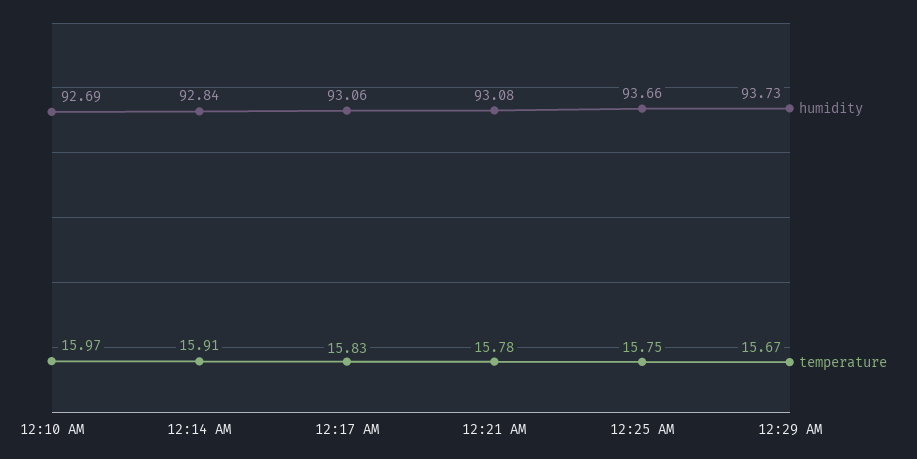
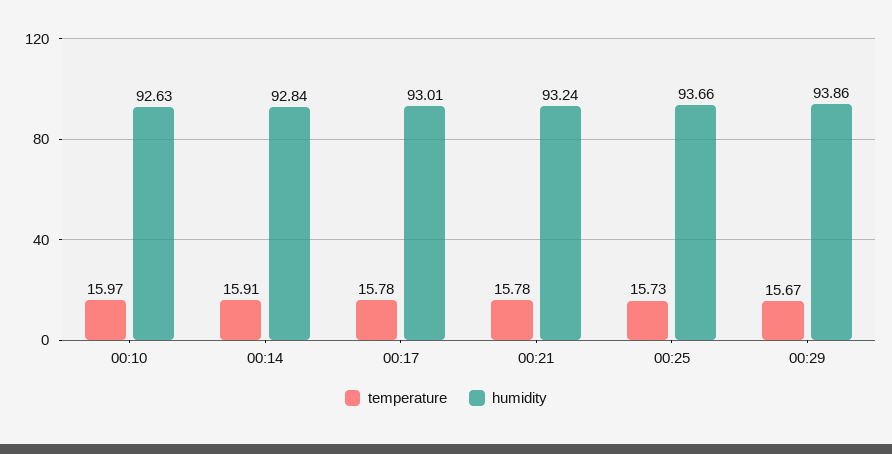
  {
    "humidity": {
-     "12:10 AM": 92.69,
+     "12:10 AM": 92.63,
      "12:14 AM": 92.84,
-     "12:17 AM": 93.06,
+     "12:17 AM": 93.01,
-     "12:21 AM": 93.08,
+     "12:21 AM": 93.24,
      "12:25 AM": 93.66,
-     "12:29 AM": 93.73
+     "12:29 AM": 93.86
    },
    "temperature": {
      "12:10 AM": 15.97,
      "12:14 AM": 15.91,
-     "12:17 AM": 15.83,
+     "12:17 AM": 15.78,
      "12:21 AM": 15.78,
-     "12:25 AM": 15.75,
+     "12:25 AM": 15.73,
      "12:29 AM": 15.67
    }
  }

